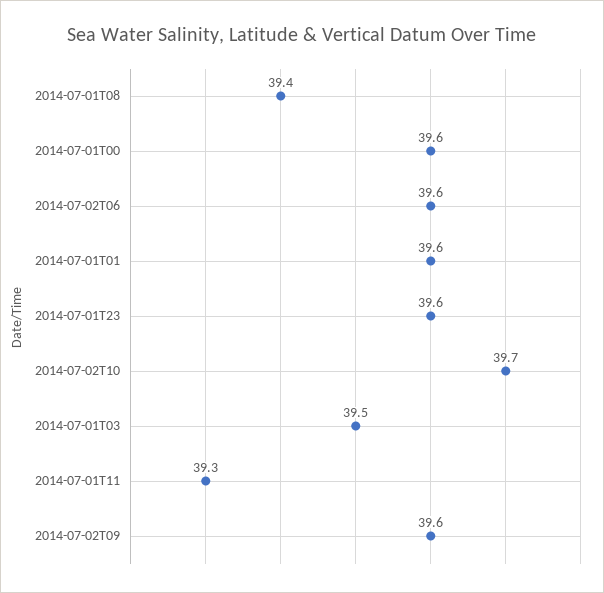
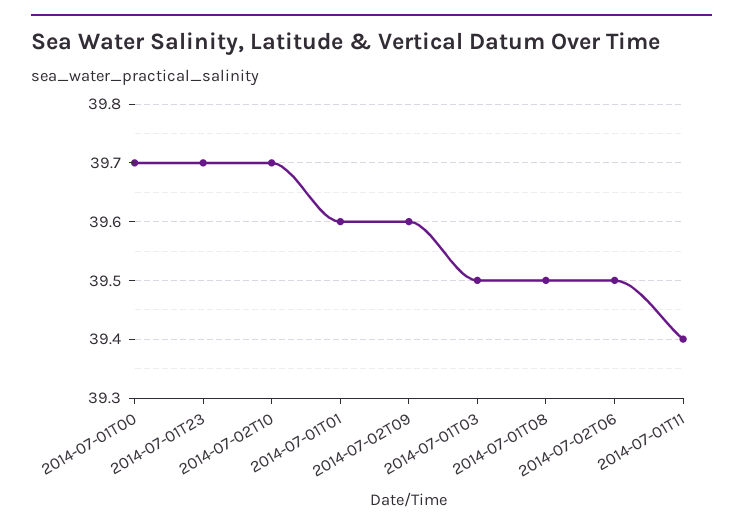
  {
-   "2014-07-01T08": 39.4,
+   "2014-07-01T08": 39.5,
-   "2014-07-01T00": 39.6,
+   "2014-07-01T00": 39.7,
-   "2014-07-02T06": 39.6,
+   "2014-07-02T06": 39.5,
    "2014-07-01T01": 39.6,
-   "2014-07-01T23": 39.6,
+   "2014-07-01T23": 39.7,
    "2014-07-02T10": 39.7,
    "2014-07-01T03": 39.5,
-   "2014-07-01T11": 39.3,
+   "2014-07-01T11": 39.4,
    "2014-07-02T09": 39.6
  }

